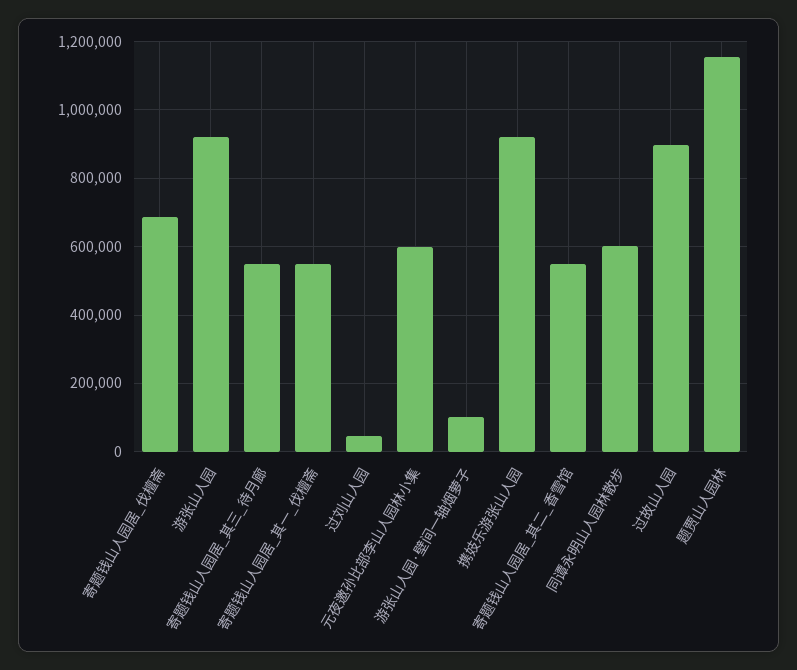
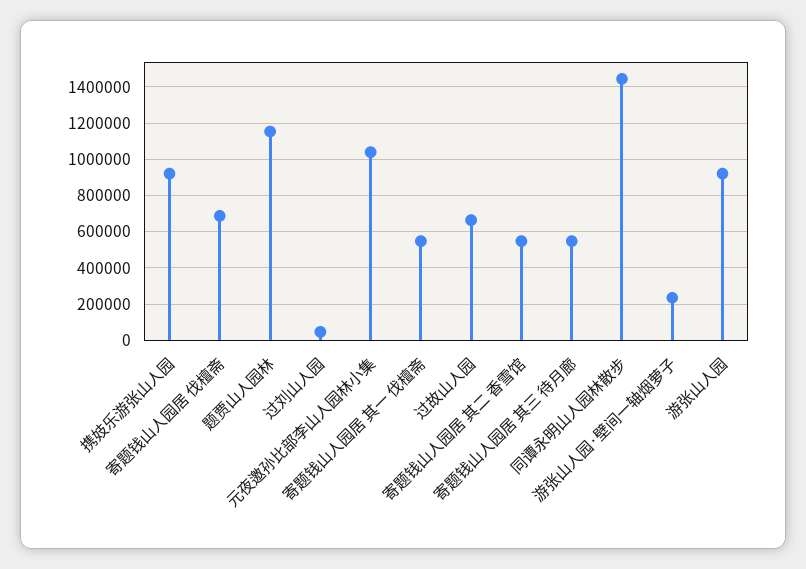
  {
    "寄题钱山人园居_伐檀斋": 680000,
    "游张山人园": 920000,
    "寄题钱山人园居_其三_待月廊": 540000,
    "寄题钱山人园居_其一_伐檀斋": 540000,
    "过刘山人园": 40000,
-   "元夜邀孙比部李山人园林小集": 600000,
+   "元夜邀孙比部李山人园林小集": 1050000,
-   "游张山人园·壁间一轴烟萝子": 100000,
+   "游张山人园·壁间一轴烟萝子": 250000,
    "携妓乐游张山人园": 920000,
    "寄题钱山人园居_其二_香雪馆": 540000,
-   "同谭永明山人园林散步": 600000,
+   "同谭永明山人园林散步": 1450000,
-   "过故山人园": 900000,
+   "过故山人园": 650000,
    "题贾山人园林": 1160000
  }

